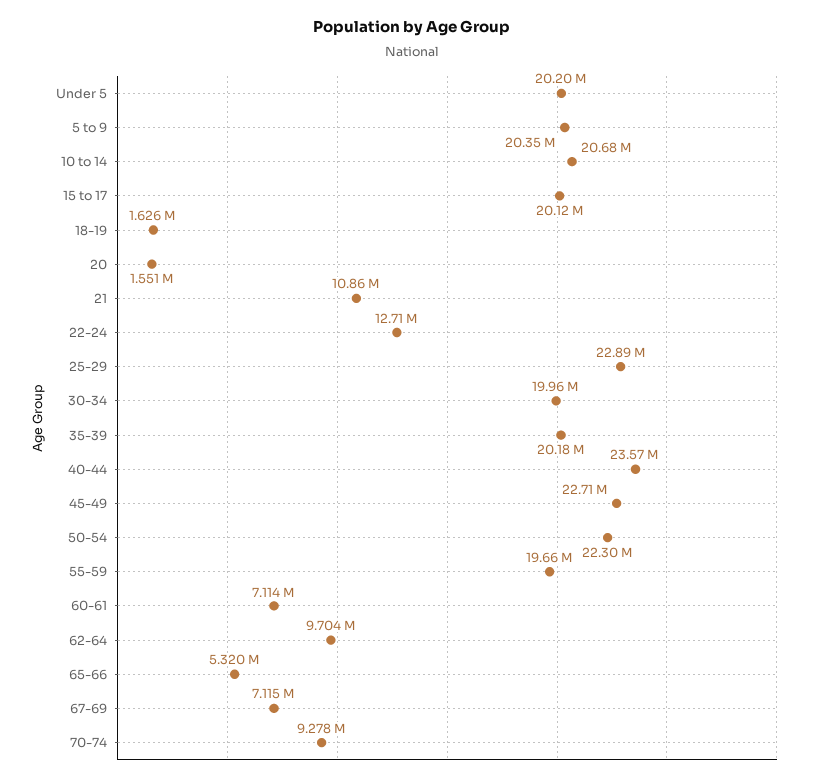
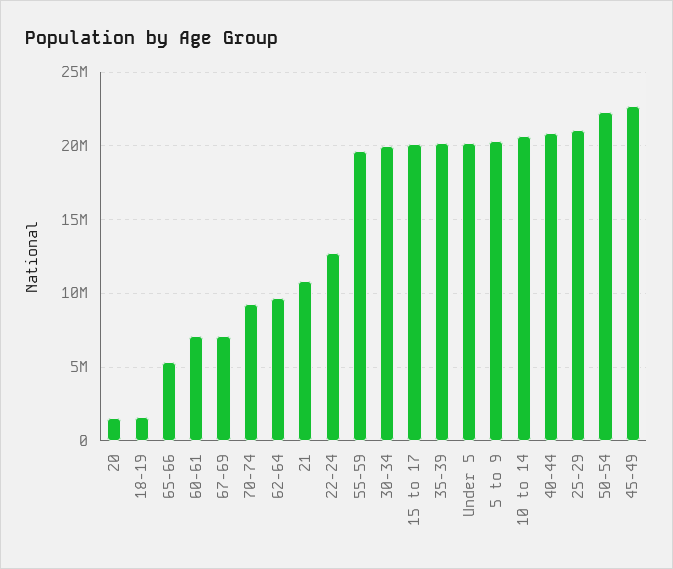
  {
    "Under 5": 20200000,
    "5 to 9": 20350000,
    "10 to 14": 20680000,
    "15 to 17": 20120000,
    "18-19": 1626000,
    "20": 1551000,
    "21": 10860000,
    "22-24": 12710000,
-   "25-29": 22890000,
+   "25-29": 21000000,
    "30-34": 19960000,
    "35-39": 20180000,
-   "40-44": 23570000,
+   "40-44": 21000000,
    "45-49": 22710000,
    "50-54": 22300000,
    "55-59": 19660000,
    "60-61": 7114000,
    "62-64": 9704000,
    "65-66": 5320000,
    "67-69": 7115000,
    "70-74": 9278000
  }

